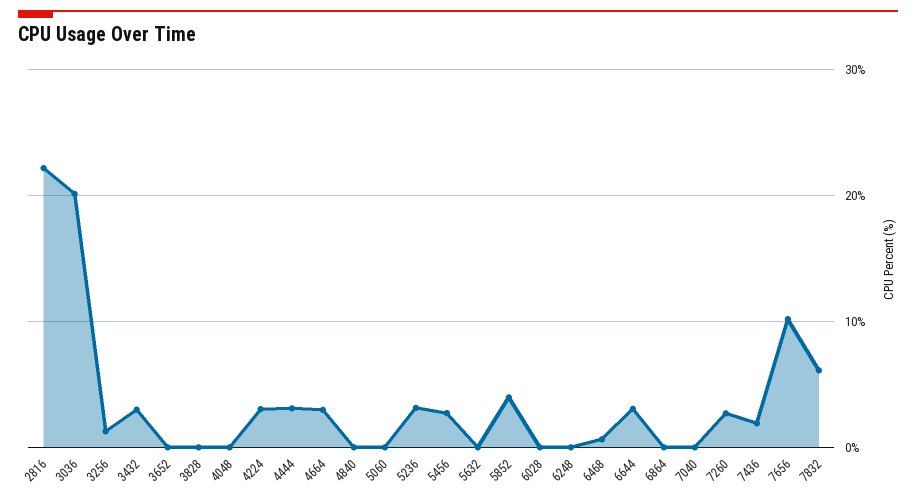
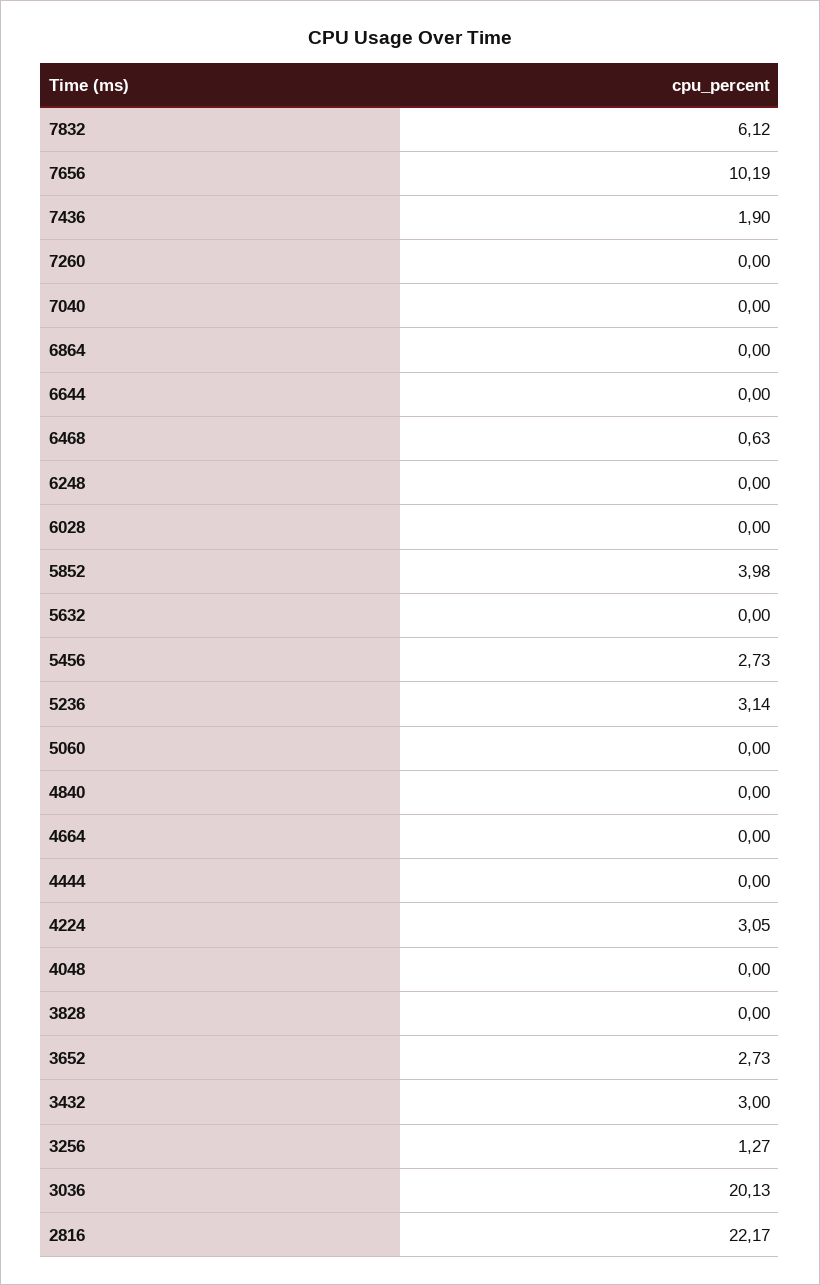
  {
    "2816": 22.17,
    "3036": 20.13,
    "3256": 1.27,
    "3432": 3,
-   "3652": 0,
+   "3652": 2.73,
    "3828": 0,
    "4048": 0,
    "4224": 3.05,
-   "4444": 3,
+   "4444": 0,
-   "4664": 3,
+   "4664": 0,
    "4840": 0,
    "5060": 0,
    "5236": 3.14,
    "5456": 2.73,
    "5632": 0,
    "5852": 3.98,
    "6028": 0,
    "6248": 0,
    "6468": 0.63,
-   "6644": 3,
+   "6644": 0,
    "6864": 0,
    "7040": 0,
-   "7260": 3,
+   "7260": 0,
    "7436": 1.9,
    "7656": 10.19,
    "7832": 6.12
  }

